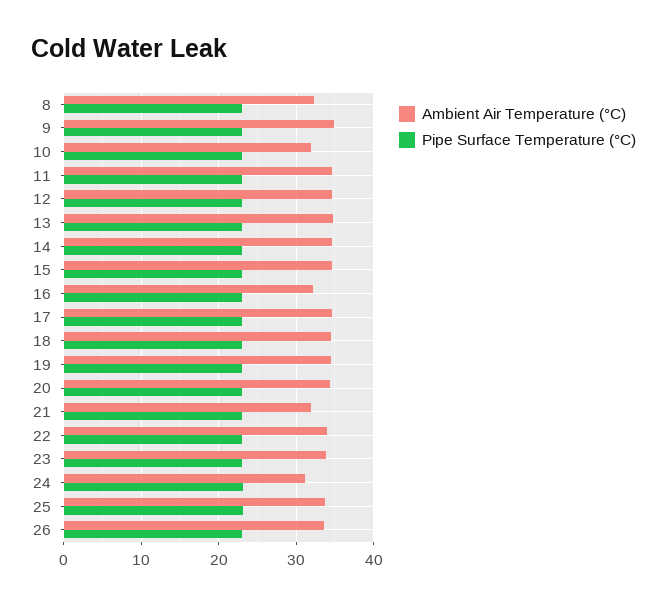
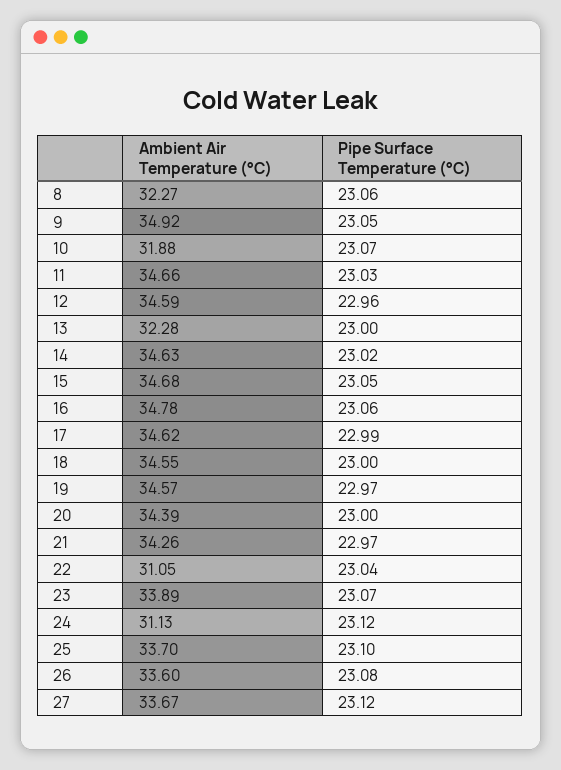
  {
    "Ambient Air Temperature (°C)": {
      "8": 32.27,
      "9": 34.92,
      "10": 31.88,
      "11": 34.66,
      "12": 34.59,
-     "13": 35,
+     "13": 32.28,
      "14": 34.63,
      "15": 34.68,
-     "16": 32,
+     "16": 34.78,
      "17": 34.62,
      "18": 34.55,
      "19": 34.57,
      "20": 34.39,
-     "21": 32,
+     "21": 34.26,
-     "22": 34,
+     "22": 31.05,
      "23": 33.89,
      "24": 31.13,
      "25": 33.7,
-     "26": 33.6
+     "26": 33.6,
+     "27": 33.67
    },
    "Pipe Surface Temperature (°C)": {
      "8": 23.06,
      "9": 23.05,
      "10": 23.07,
      "11": 23.03,
      "12": 22.96,
      "13": 23,
      "14": 23.02,
      "15": 23.05,
      "16": 23.06,
      "17": 22.99,
      "18": 23,
      "19": 22.97,
      "20": 23,
      "21": 22.97,
      "22": 23.04,
      "23": 23.07,
      "24": 23.12,
      "25": 23.1,
-     "26": 23.08
+     "26": 23.08,
+     "27": 23.12
    }
  }

